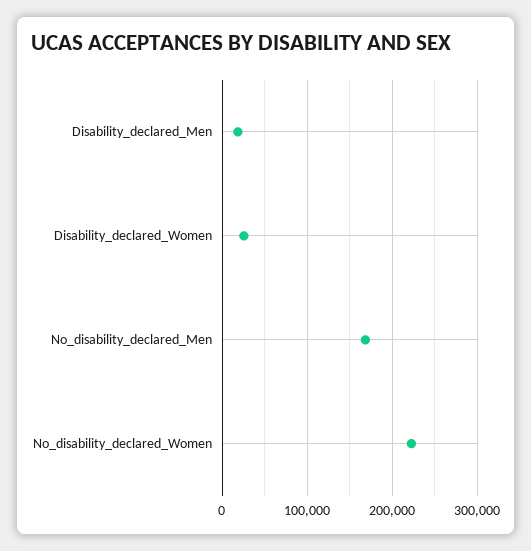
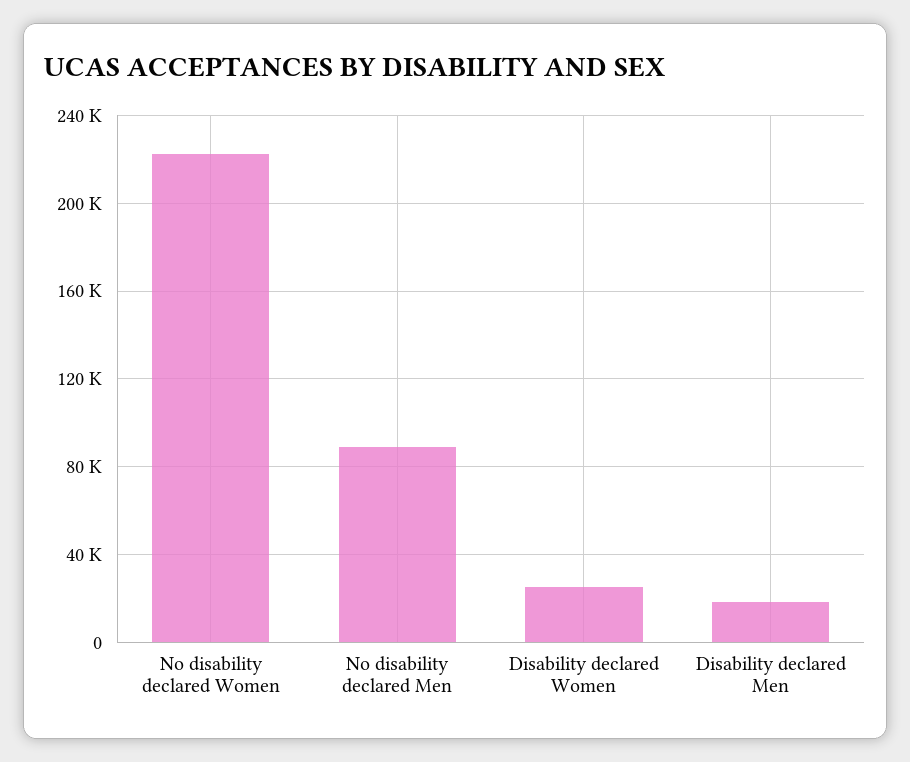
  {
    "Disability_declared_Men": 20000,
    "Disability_declared_Women": 25000,
-   "No_disability_declared_Men": 170000,
+   "No_disability_declared_Men": 90000,
    "No_disability_declared_Women": 225000
  }

